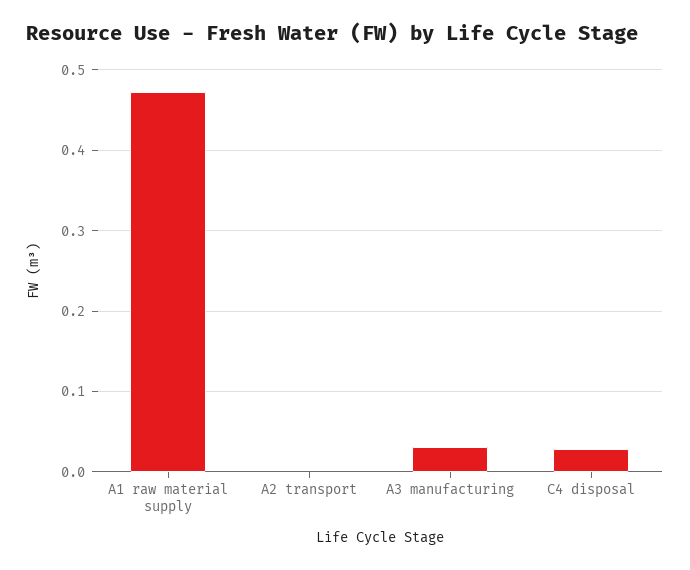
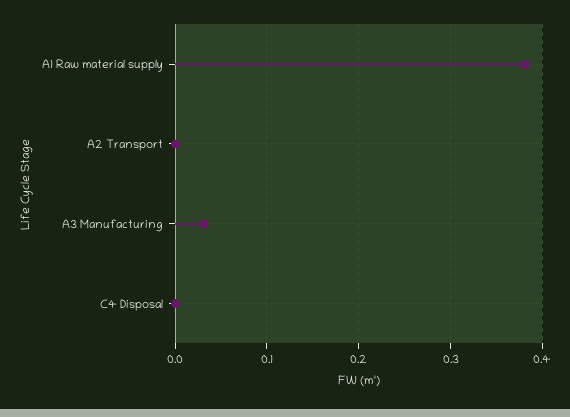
  {
-   "A1 raw material supply": 0.47,
+   "A1 raw material supply": 0.38,
    "A2 transport": 0,
    "A3 manufacturing": 0.03,
-   "C4 disposal": 0.03
+   "C4 disposal": 0
  }

